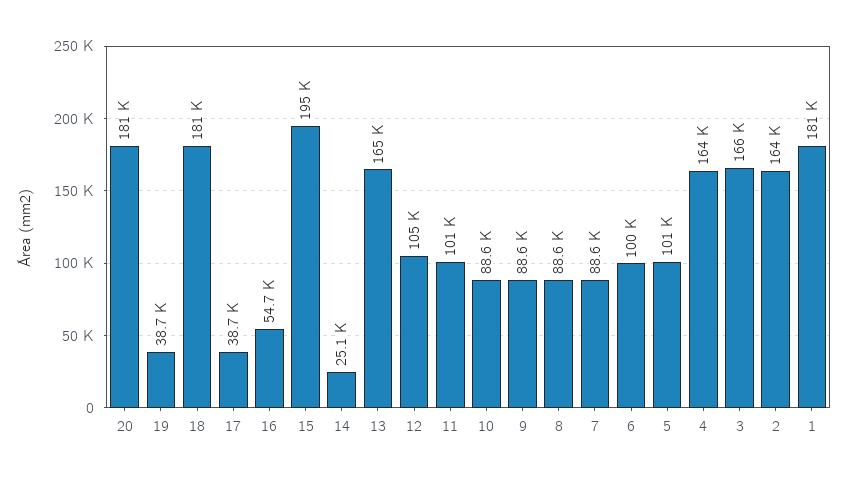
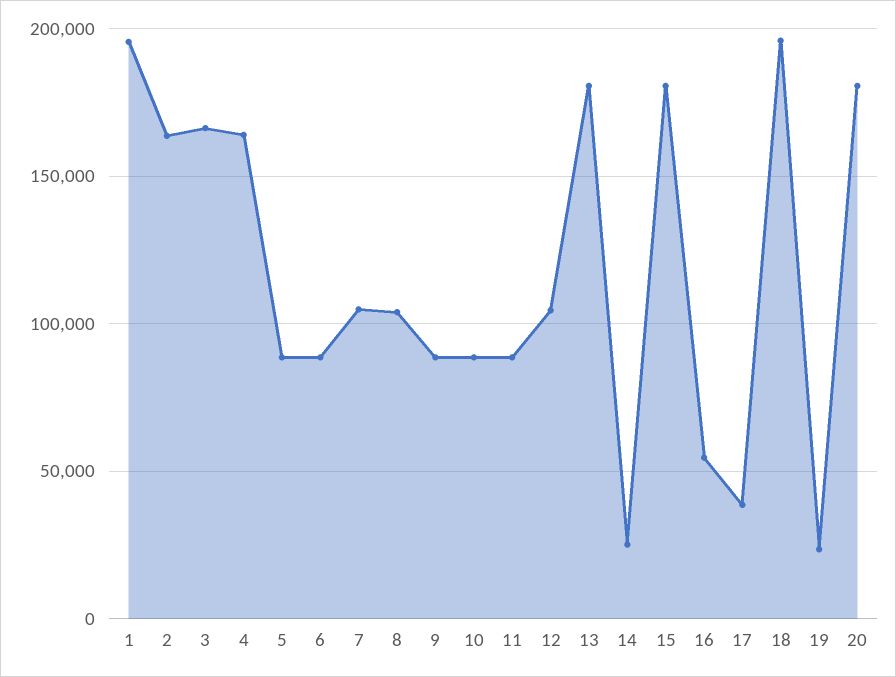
  {
    "20": 181000,
-   "19": 38700,
+   "19": 25000,
-   "18": 181000,
+   "18": 195000,
    "17": 38700,
    "16": 54700,
-   "15": 195000,
+   "15": 180000,
    "14": 25100,
-   "13": 165000,
+   "13": 180000,
    "12": 105000,
-   "11": 101000,
+   "11": 90000,
    "10": 88600,
    "9": 88600,
-   "8": 88600,
+   "8": 105000,
-   "7": 88600,
+   "7": 105000,
-   "6": 100000,
+   "6": 90000,
-   "5": 101000,
+   "5": 90000,
    "4": 164000,
    "3": 166000,
    "2": 164000,
-   "1": 181000
+   "1": 195000
  }

